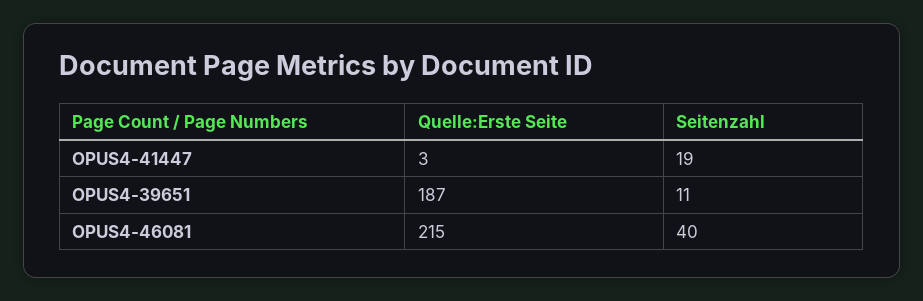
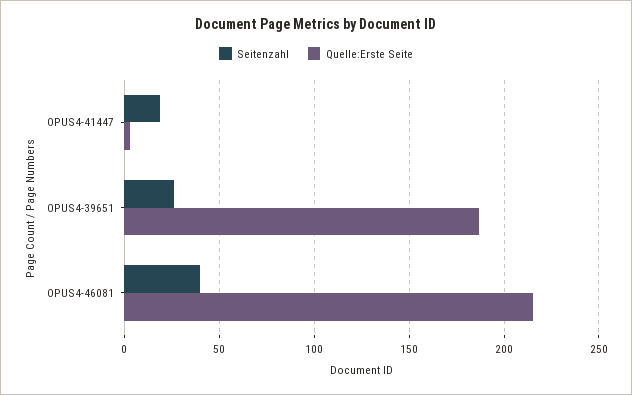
  {
    "Quelle:Erste Seite": {
      "OPUS4-41447": 3,
      "OPUS4-39651": 187,
      "OPUS4-46081": 215
    },
    "Seitenzahl": {
      "OPUS4-41447": 19,
-     "OPUS4-39651": 11,
+     "OPUS4-39651": 25,
      "OPUS4-46081": 40
    }
  }

